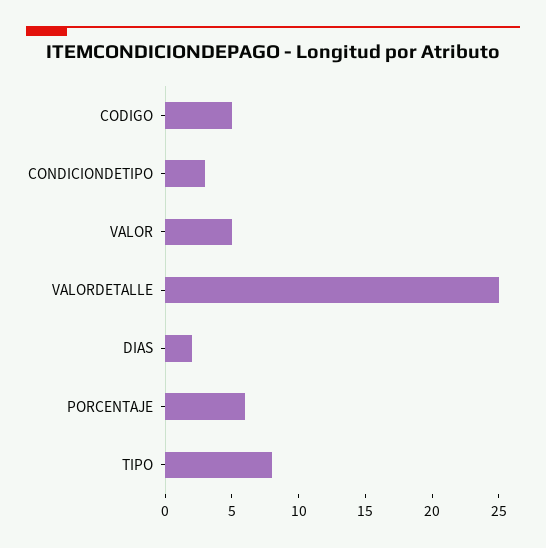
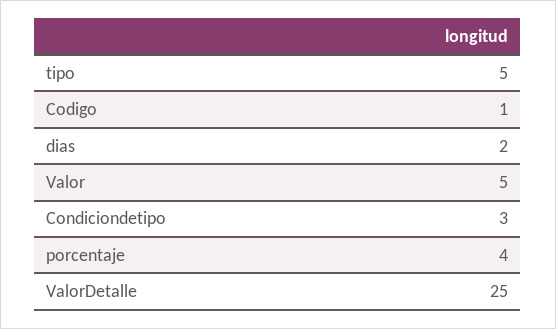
  {
-   "CODIGO": 5,
+   "CODIGO": 1,
    "CONDICIONDETIPO": 3,
    "VALOR": 5,
    "VALORDETALLE": 25,
    "DIAS": 2,
-   "PORCENTAJE": 6,
+   "PORCENTAJE": 4,
-   "TIPO": 8
+   "TIPO": 5
  }

